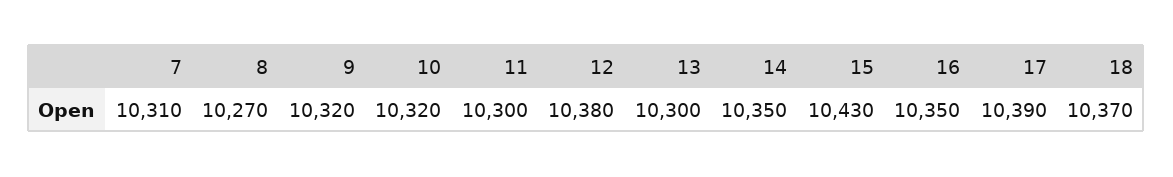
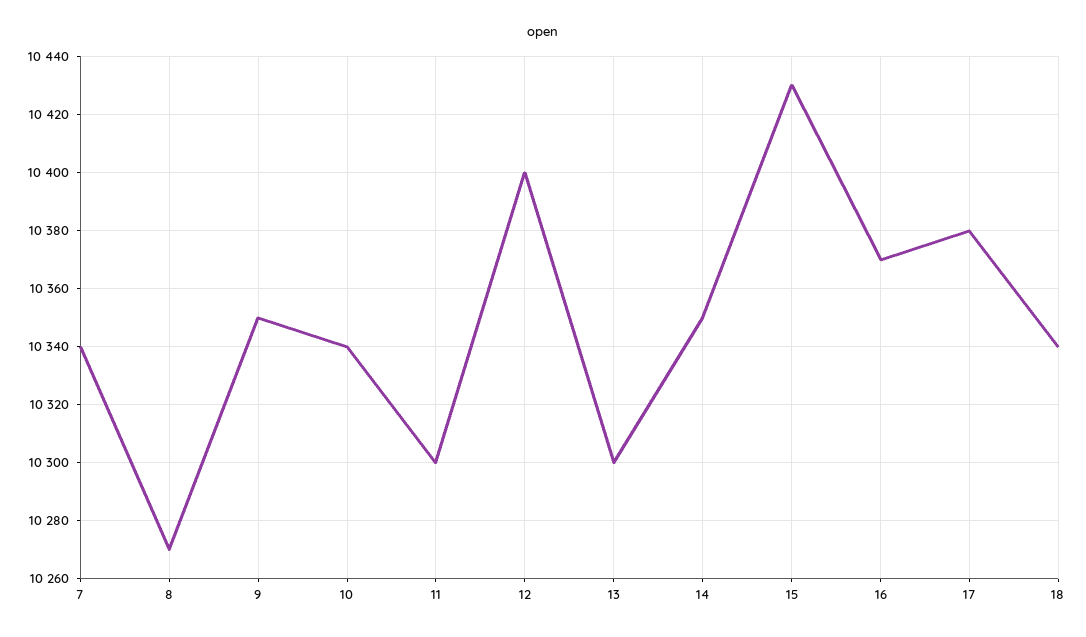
  {
-   "7": 10310,
+   "7": 10340,
    "8": 10270,
-   "9": 10320,
+   "9": 10350,
-   "10": 10320,
+   "10": 10340,
    "11": 10300,
-   "12": 10380,
+   "12": 10400,
    "13": 10300,
    "14": 10350,
    "15": 10430,
-   "16": 10350,
+   "16": 10370,
-   "17": 10390,
+   "17": 10380,
-   "18": 10370
+   "18": 10340
  }

